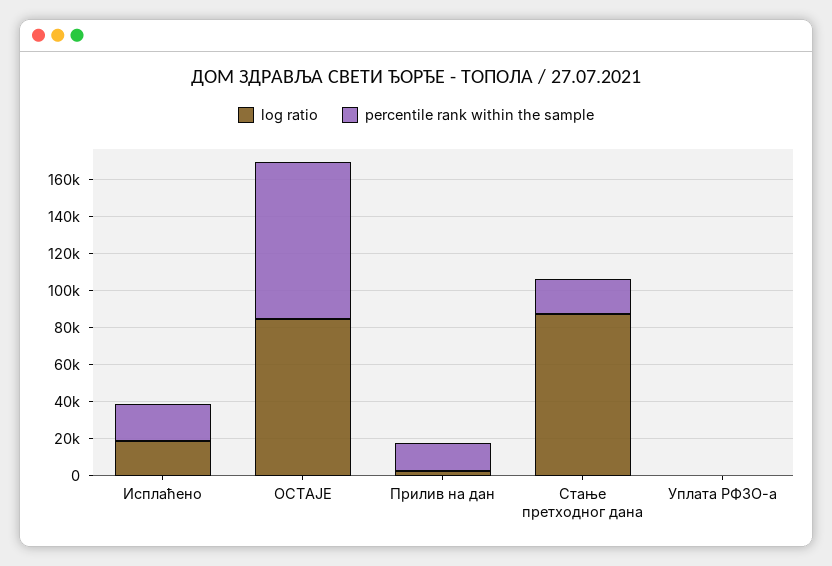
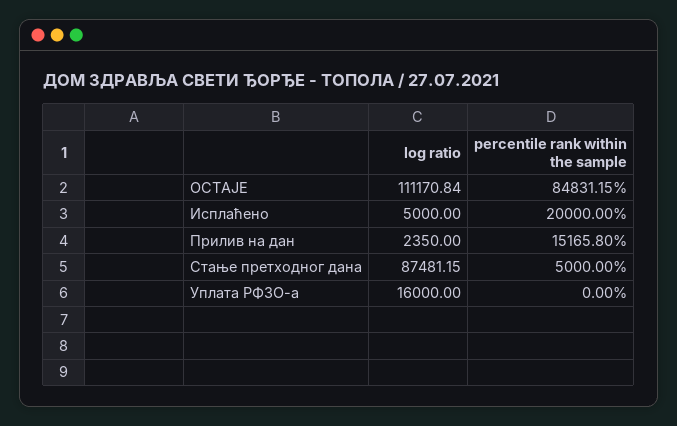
  {
    "log ratio": {
-     "Исплаћено": 20000,
+     "Исплаћено": 5000,
-     "ОСТАЈЕ": 85000,
+     "ОСТАЈЕ": 111170.84,
      "Прилив на дан": 2350,
      "Стање претходног дана": 87481.15,
-     "Уплата РФЗО-а": 0
+     "Уплата РФЗО-а": 16000
    },
    "percentile rank within the sample": {
      "Исплаћено": 20000,
      "ОСТАЈЕ": 84831.15,
      "Прилив на дан": 15165.8,
-     "Стање претходног дана": 20000,
+     "Стање претходног дана": 5000,
      "Уплата РФЗО-а": 0
    }
  }

